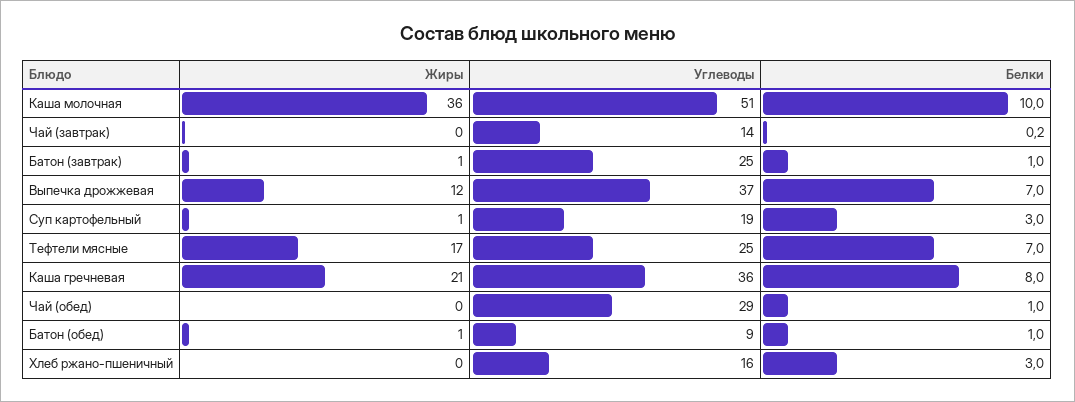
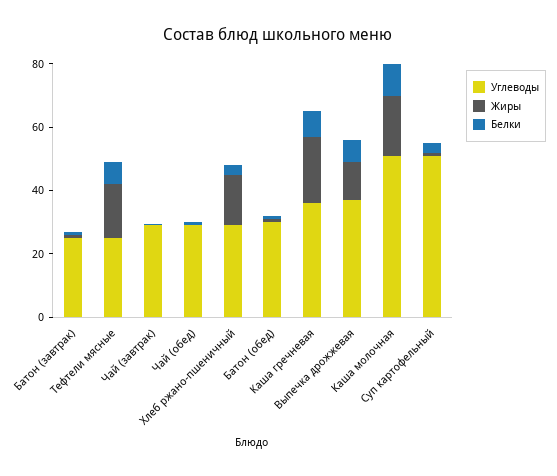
  {
    "Жиры": {
-     "Каша молочная": 36,
+     "Каша молочная": 20,
      "Чай (завтрак)": 0,
      "Батон (завтрак)": 1,
      "Выпечка дрожжевая": 12,
      "Суп картофельный": 1,
      "Тефтели мясные": 17,
      "Каша гречневая": 21,
      "Чай (обед)": 0,
      "Батон (обед)": 1,
-     "Хлеб ржано-пшеничный": 0
+     "Хлеб ржано-пшеничный": 15
    },
    "Углеводы": {
      "Каша молочная": 51,
-     "Чай (завтрак)": 14,
+     "Чай (завтрак)": 30,
      "Батон (завтрак)": 25,
      "Выпечка дрожжевая": 37,
-     "Суп картофельный": 19,
+     "Суп картофельный": 50,
      "Тефтели мясные": 25,
      "Каша гречневая": 36,
      "Чай (обед)": 29,
-     "Батон (обед)": 9,
+     "Батон (обед)": 30,
-     "Хлеб ржано-пшеничный": 16
+     "Хлеб ржано-пшеничный": 30
    },
    "Белки": {
      "Каша молочная": 10,
      "Чай (завтрак)": 0.2,
      "Батон (завтрак)": 1,
      "Выпечка дрожжевая": 7,
      "Суп картофельный": 3,
      "Тефтели мясные": 7,
      "Каша гречневая": 8,
      "Чай (обед)": 1,
      "Батон (обед)": 1,
      "Хлеб ржано-пшеничный": 3
    }
  }

